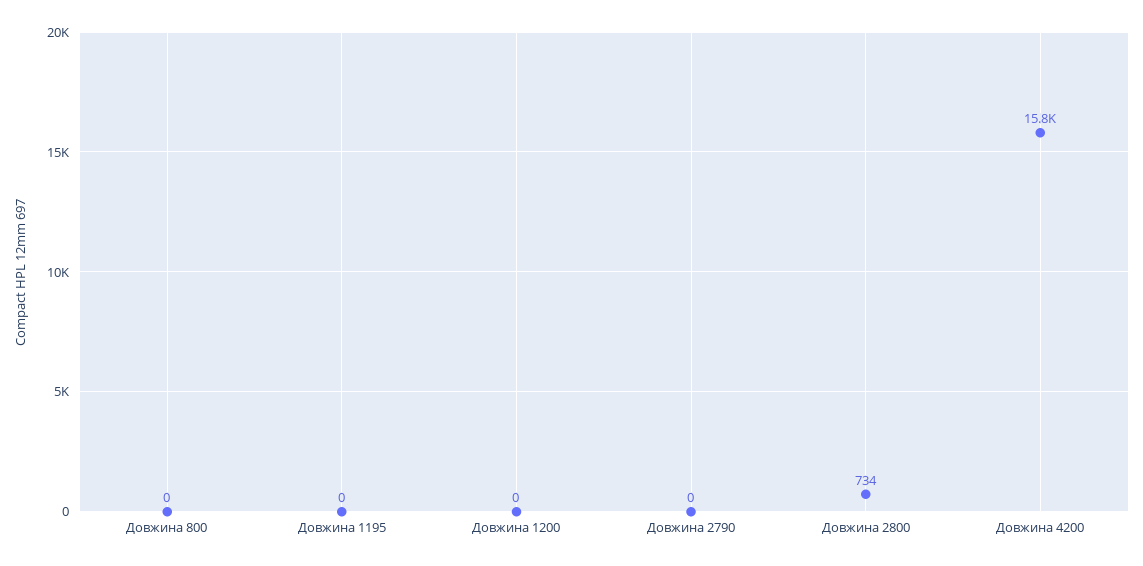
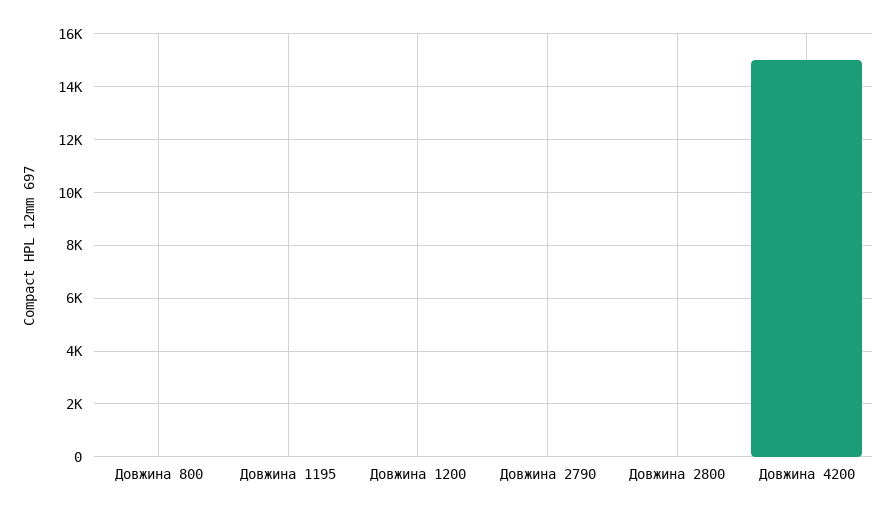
  {
    "Довжина 800": 0,
    "Довжина 1195": 0,
    "Довжина 1200": 0,
    "Довжина 2790": 0,
-   "Довжина 2800": 734,
+   "Довжина 2800": 0,
-   "Довжина 4200": 15800
+   "Довжина 4200": 15000
  }

